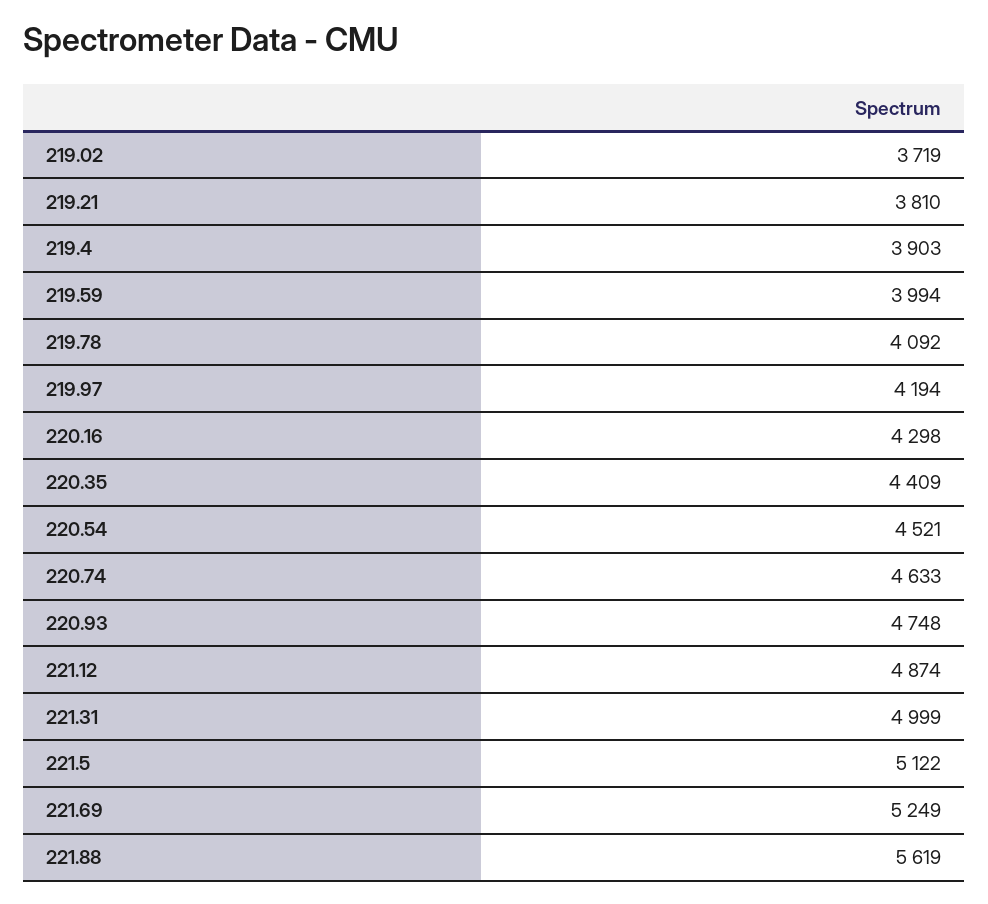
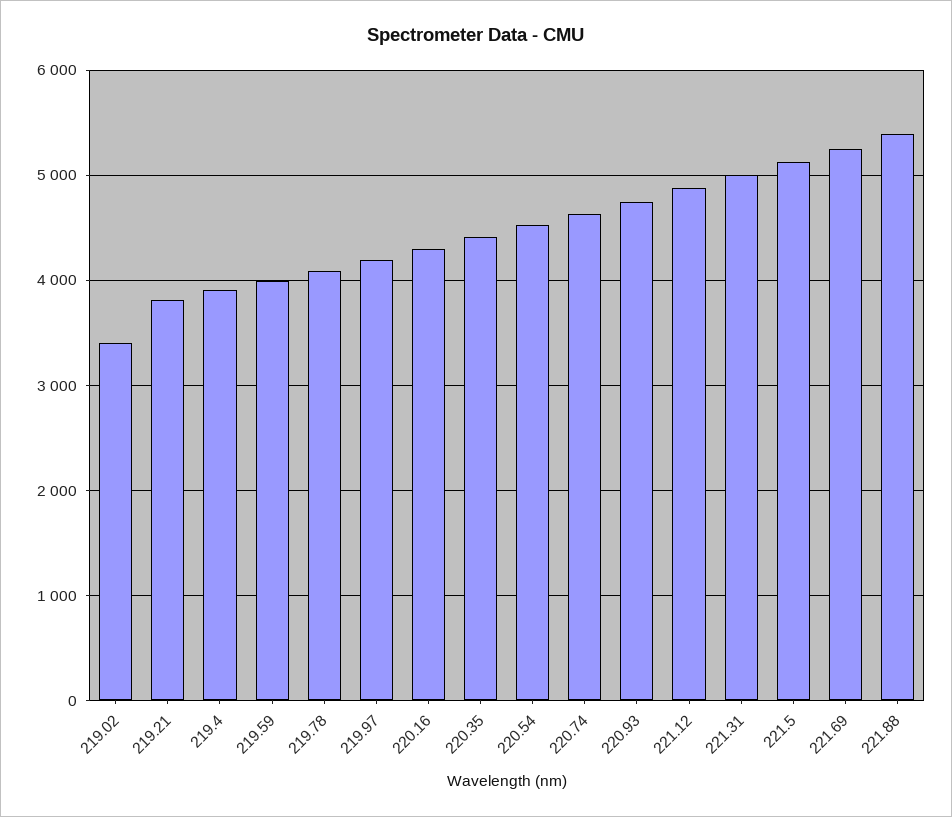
  {
-   "219.02": 3719,
+   "219.02": 3400,
    "219.21": 3810,
    "219.4": 3903,
    "219.59": 3994,
    "219.78": 4092,
    "219.97": 4194,
    "220.16": 4298,
    "220.35": 4409,
    "220.54": 4521,
    "220.74": 4633,
    "220.93": 4748,
    "221.12": 4874,
    "221.31": 4999,
    "221.5": 5122,
    "221.69": 5249,
-   "221.88": 5619
+   "221.88": 5400
  }

